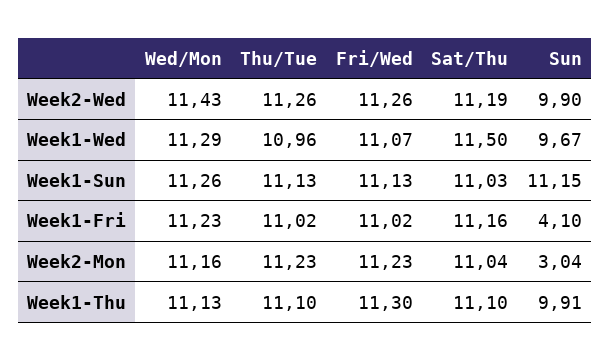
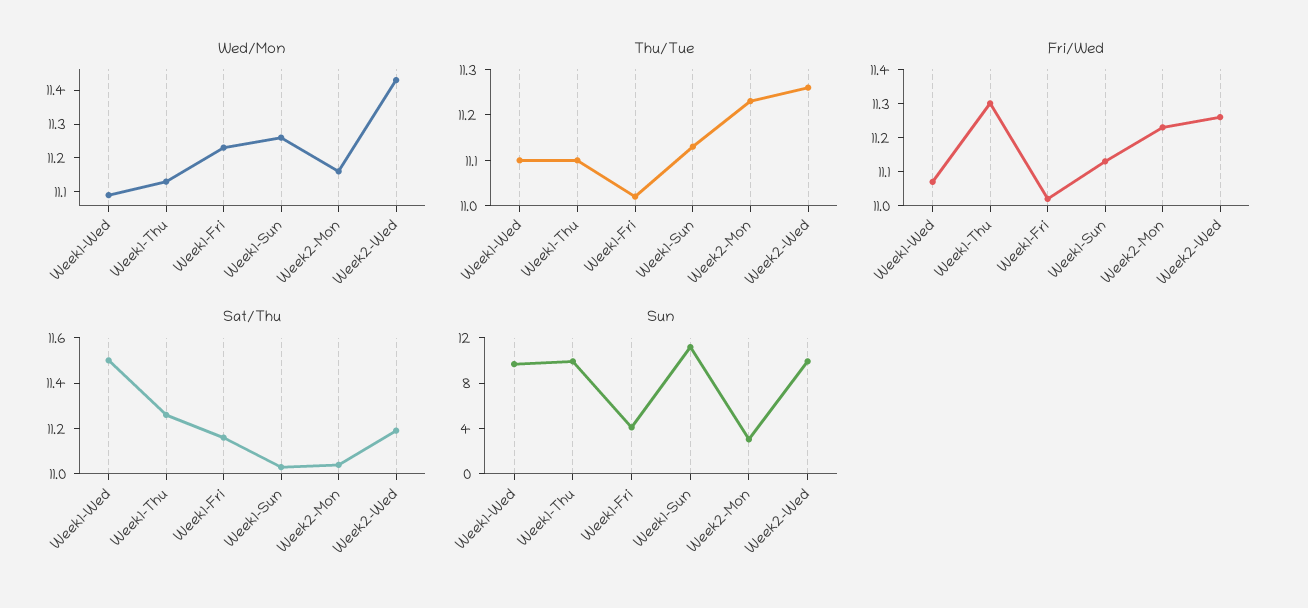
  {
    "Wed/Mon": {
      "Week2-Wed": 11.43,
-     "Week1-Wed": 11.29,
+     "Week1-Wed": 11.1,
      "Week1-Sun": 11.26,
      "Week1-Fri": 11.23,
      "Week2-Mon": 11.16,
      "Week1-Thu": 11.13
    },
    "Thu/Tue": {
      "Week2-Wed": 11.26,
-     "Week1-Wed": 10.96,
+     "Week1-Wed": 11.1,
      "Week1-Sun": 11.13,
      "Week1-Fri": 11.02,
      "Week2-Mon": 11.23,
      "Week1-Thu": 11.1
    },
    "Fri/Wed": {
      "Week2-Wed": 11.26,
      "Week1-Wed": 11.07,
      "Week1-Sun": 11.13,
      "Week1-Fri": 11.02,
      "Week2-Mon": 11.23,
      "Week1-Thu": 11.3
    },
    "Sat/Thu": {
      "Week2-Wed": 11.19,
      "Week1-Wed": 11.5,
      "Week1-Sun": 11.03,
      "Week1-Fri": 11.16,
      "Week2-Mon": 11.04,
-     "Week1-Thu": 11.1
+     "Week1-Thu": 11.25
    },
    "Sun": {
      "Week2-Wed": 9.9,
      "Week1-Wed": 9.67,
      "Week1-Sun": 11.15,
      "Week1-Fri": 4.1,
      "Week2-Mon": 3.04,
      "Week1-Thu": 9.91
    }
  }

